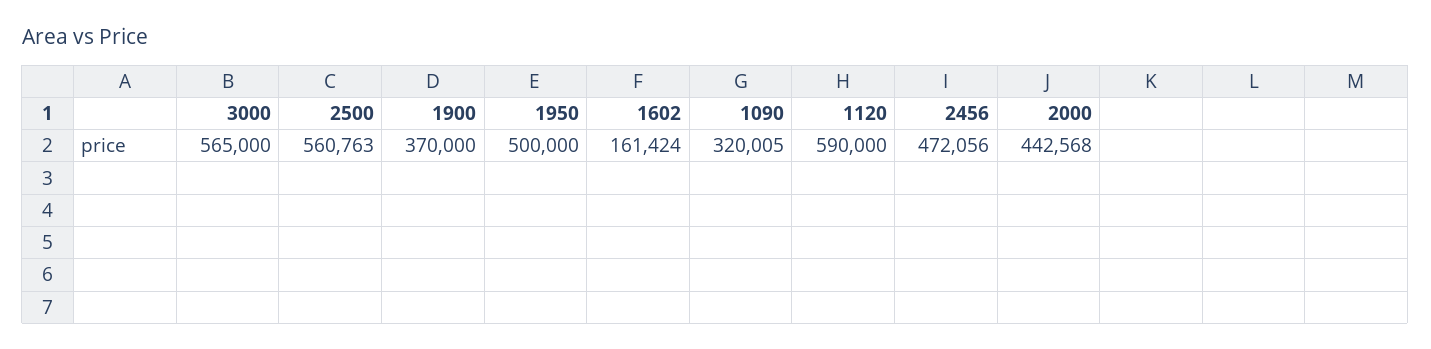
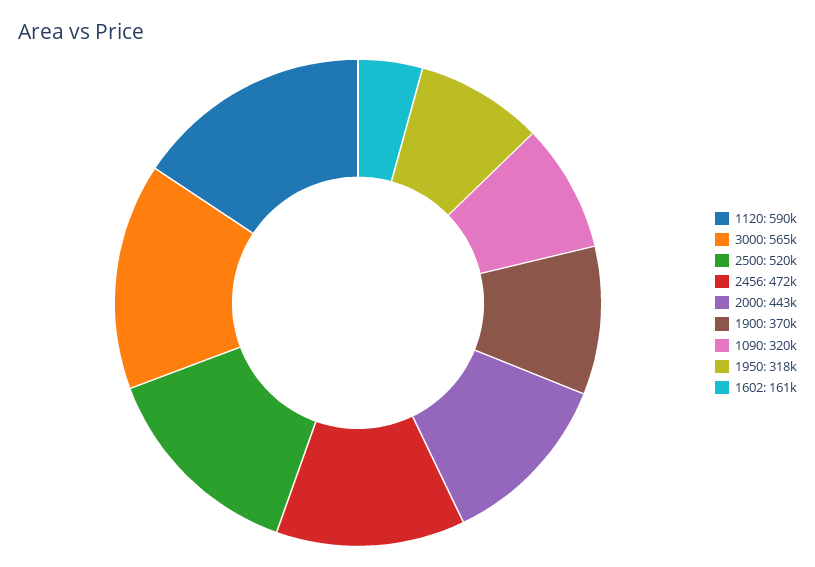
  {
    "3000": 565000,
-   "2500": 560763,
+   "2500": 520000,
    "1900": 370000,
-   "1950": 500000,
+   "1950": 318000,
    "1602": 161424,
    "1090": 320005,
    "1120": 590000,
    "2456": 472056,
    "2000": 442568
  }

